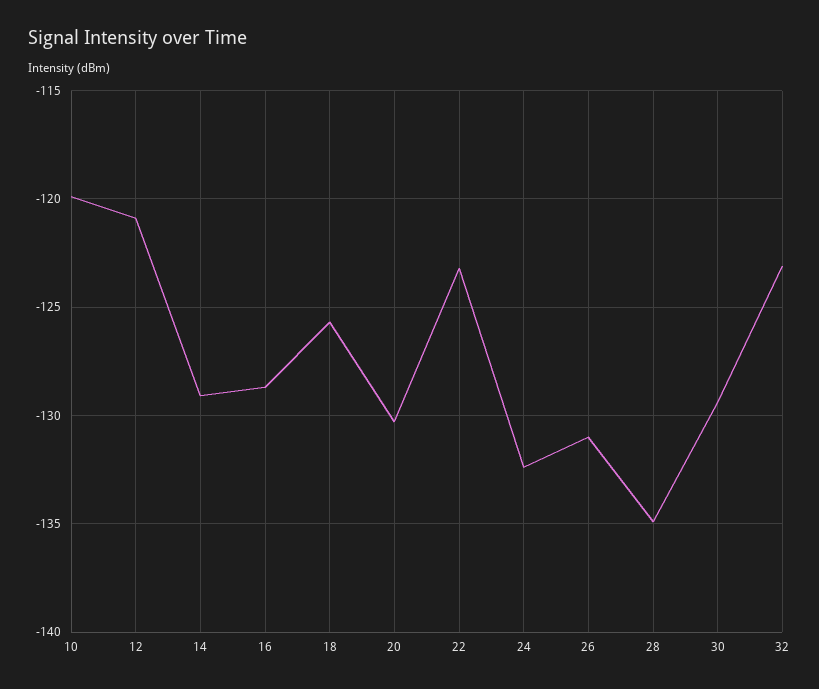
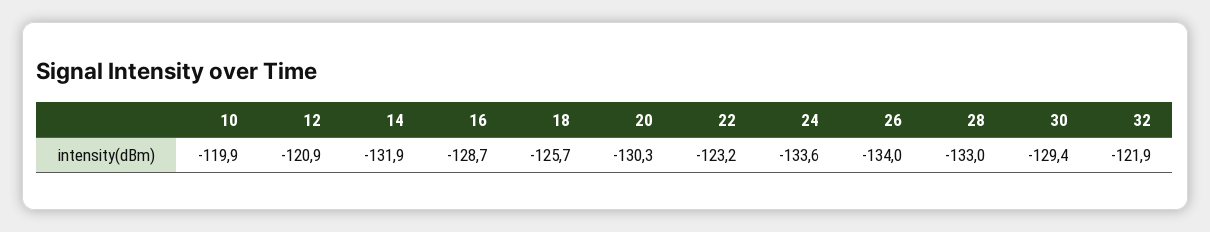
  {
    "10": -119.9,
    "12": -120.9,
-   "14": -129,
+   "14": -131.9,
    "16": -128.7,
    "18": -125.7,
    "20": -130.3,
    "22": -123.2,
-   "24": -132.5,
+   "24": -133.6,
-   "26": -131,
+   "26": -134,
-   "28": -135,
+   "28": -133,
    "30": -129.4,
-   "32": -123
+   "32": -121.9
  }

